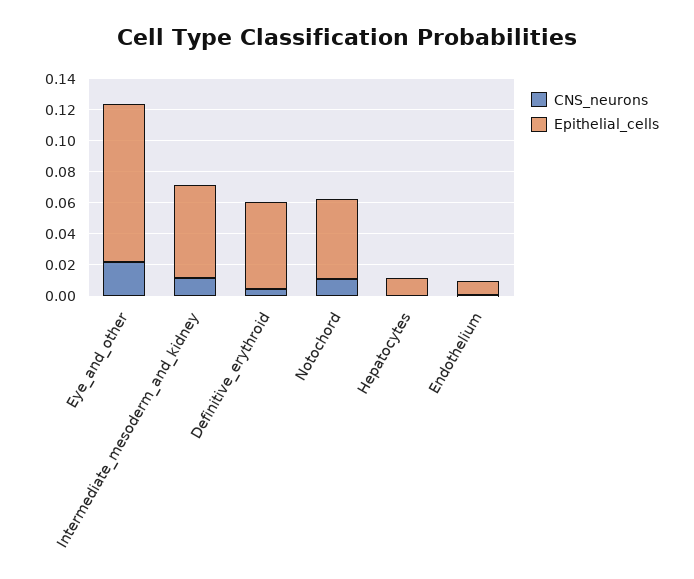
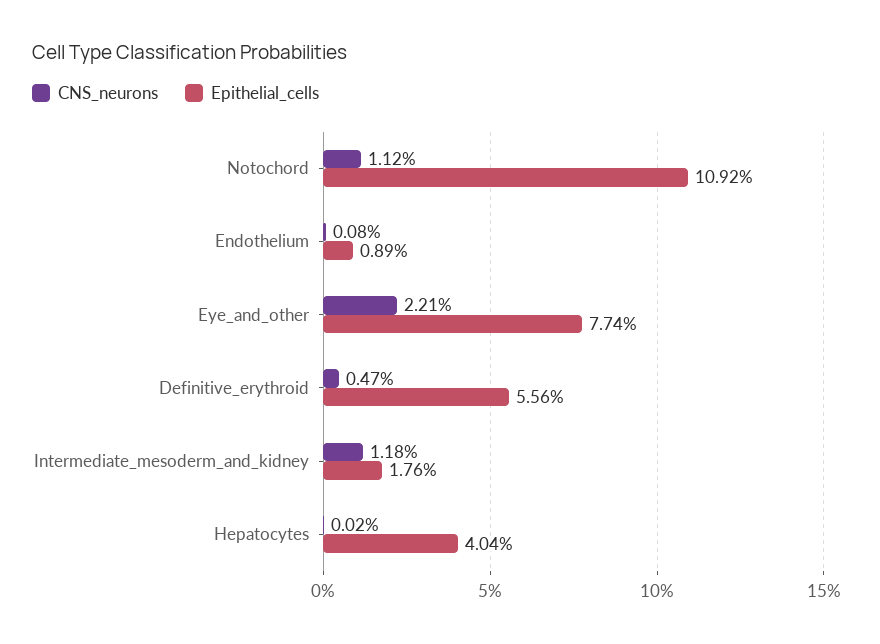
  {
    "CNS_neurons": {
      "Eye_and_other": 0.0221,
      "Intermediate_mesoderm_and_kidney": 0.0118,
      "Definitive_erythroid": 0.0047,
      "Notochord": 0.0112,
      "Hepatocytes": 0.0002,
      "Endothelium": 0.0008
    },
    "Epithelial_cells": {
-     "Eye_and_other": 0.1,
+     "Eye_and_other": 0.0774,
-     "Intermediate_mesoderm_and_kidney": 0.06,
+     "Intermediate_mesoderm_and_kidney": 0.0176,
      "Definitive_erythroid": 0.0556,
-     "Notochord": 0.05,
+     "Notochord": 0.1092,
-     "Hepatocytes": 0.01,
+     "Hepatocytes": 0.0404,
      "Endothelium": 0.0089
    }
  }

